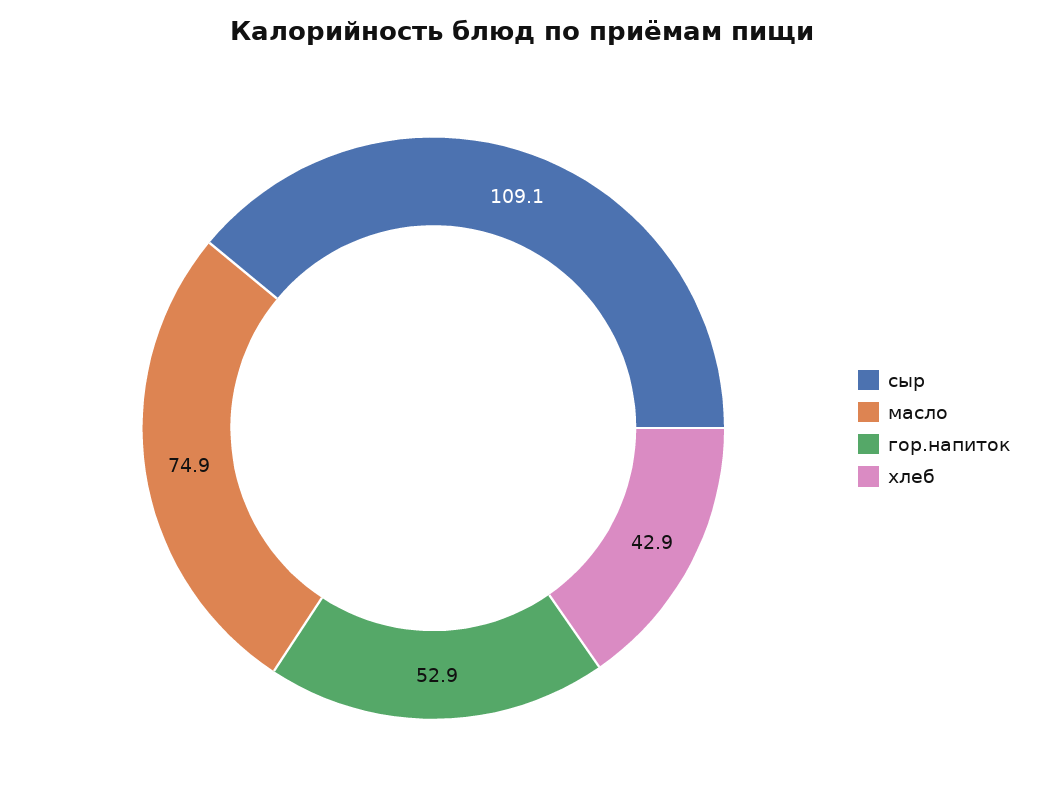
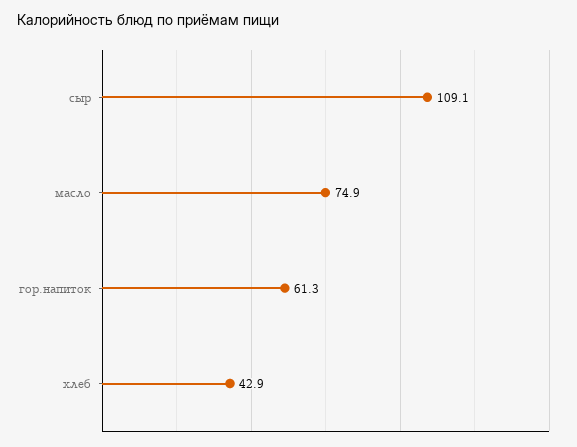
  {
    "сыр": 109.1,
    "масло": 74.9,
-   "гор.напиток": 52.9,
+   "гор.напиток": 61.3,
    "хлеб": 42.9
  }

